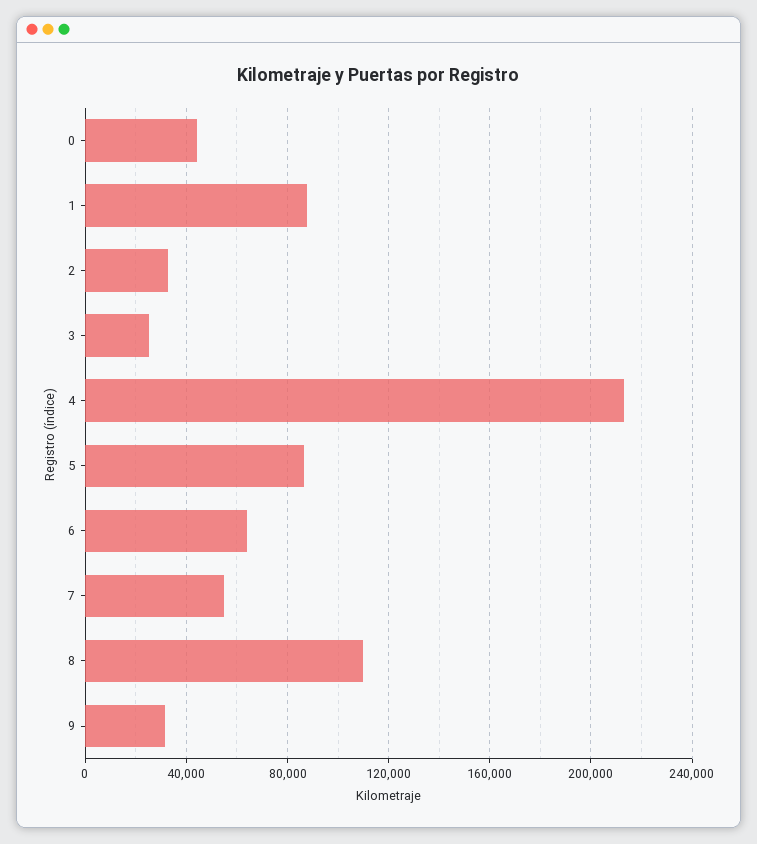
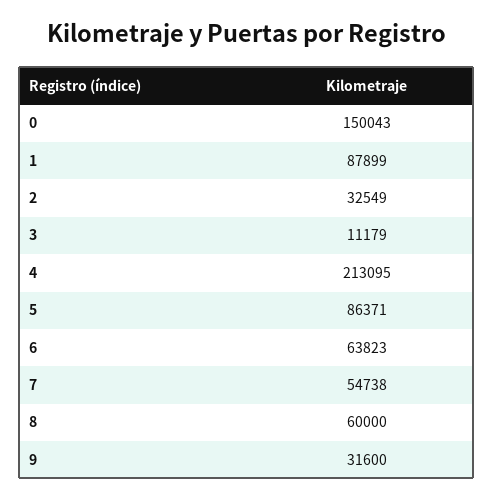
  {
-   "0": 45000,
+   "0": 150043,
    "1": 87899,
    "2": 32549,
-   "3": 25000,
+   "3": 11179,
    "4": 213095,
    "5": 86371,
    "6": 63823,
    "7": 54738,
-   "8": 110000,
+   "8": 60000,
    "9": 31600
  }

